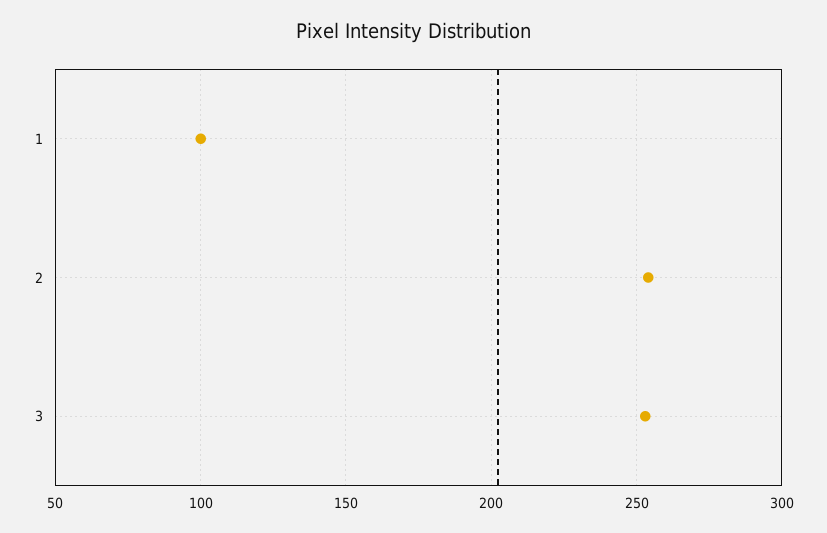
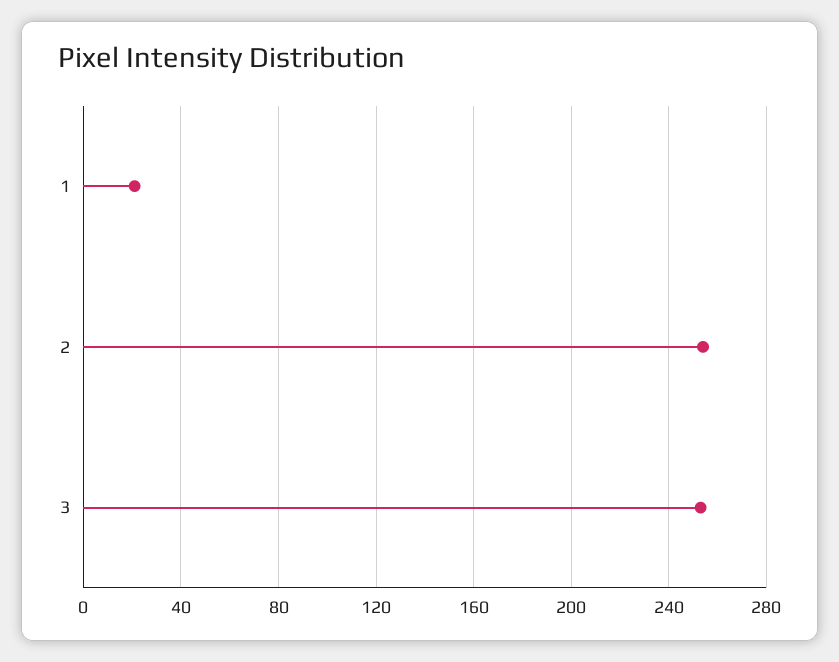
  {
-   "1": 100,
+   "1": 20,
    "2": 255,
    "3": 255
  }

